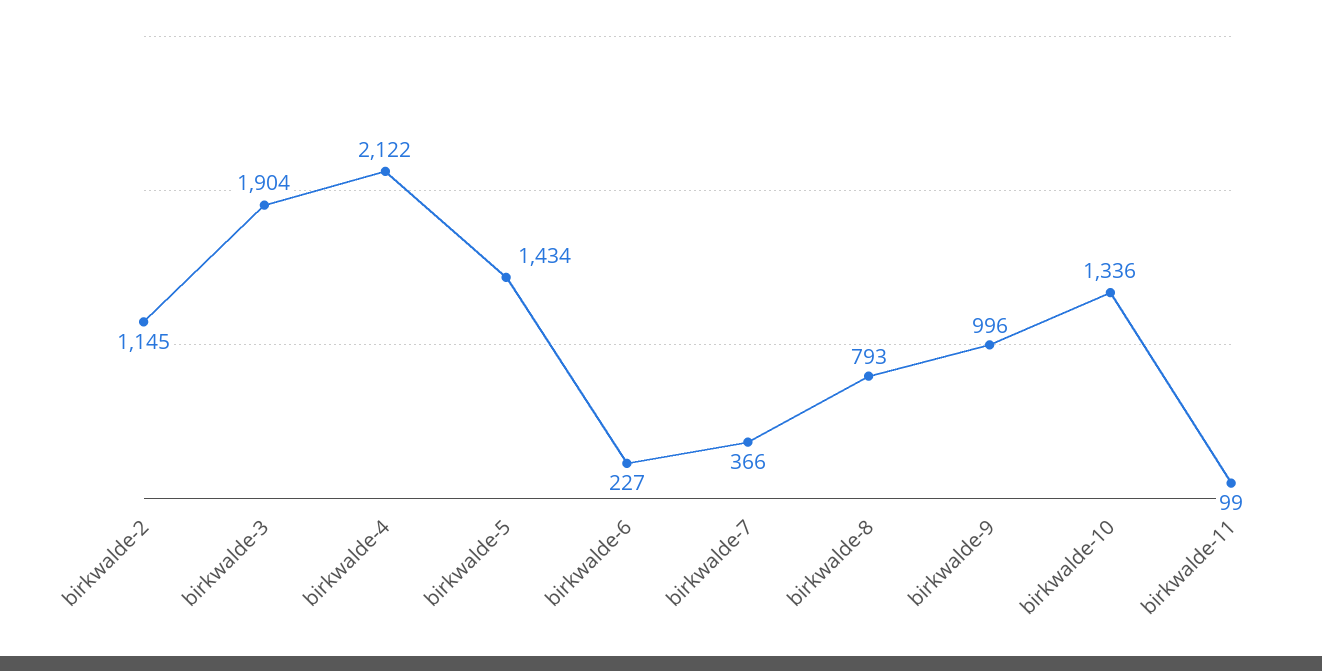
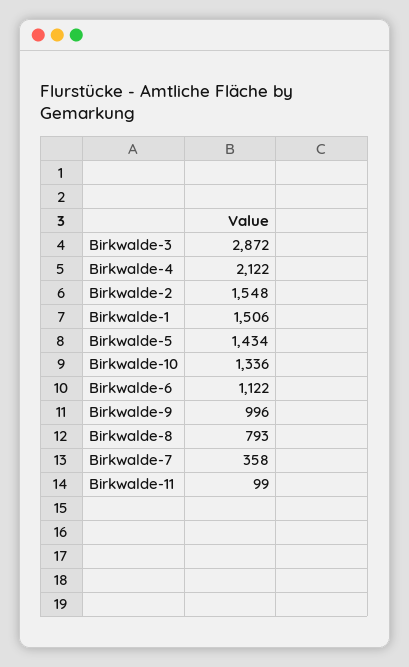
  {
-   "birkwalde-2": 1145,
+   "birkwalde-2": 1548,
-   "birkwalde-3": 1904,
+   "birkwalde-3": 2872,
    "birkwalde-4": 2122,
    "birkwalde-5": 1434,
-   "birkwalde-6": 227,
+   "birkwalde-6": 1122,
-   "birkwalde-7": 366,
+   "birkwalde-7": 358,
    "birkwalde-8": 793,
    "birkwalde-9": 996,
    "birkwalde-10": 1336,
-   "birkwalde-11": 99
+   "birkwalde-11": 99,
+   "Birkwalde-1": 1506
  }

